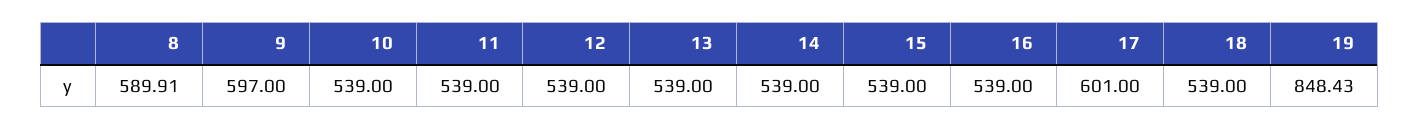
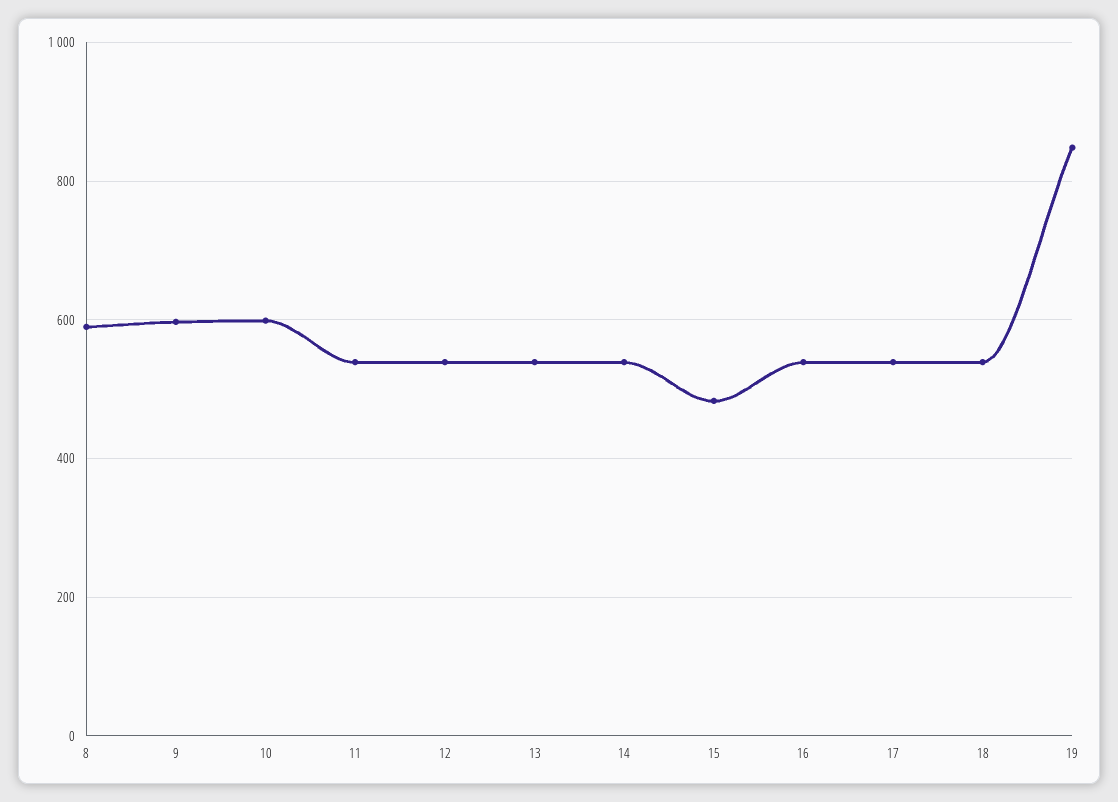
  {
    "8": 589.91,
    "9": 597,
-   "10": 539,
+   "10": 600,
    "11": 539,
    "12": 539,
    "13": 539,
    "14": 539,
-   "15": 539,
+   "15": 480,
    "16": 539,
-   "17": 601,
+   "17": 540,
    "18": 539,
    "19": 848.43
  }

